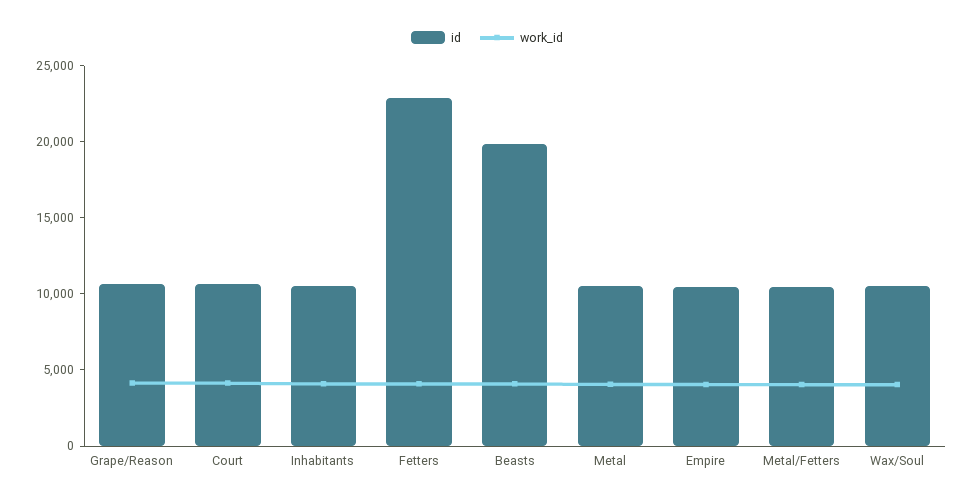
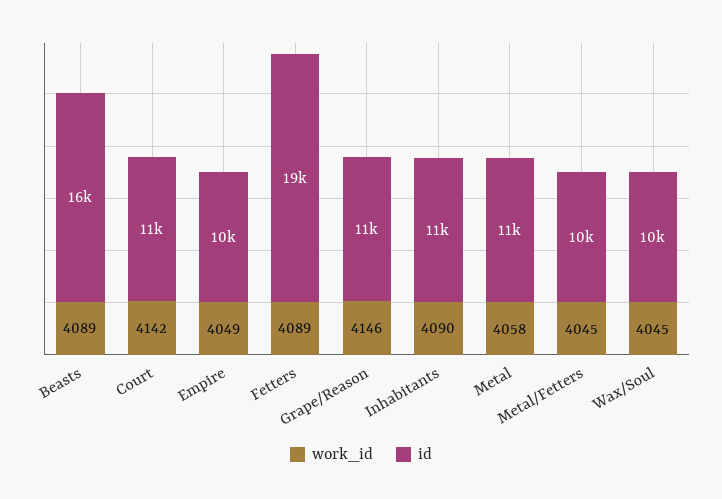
  {
    "id": {
      "Grape/Reason": 11000,
      "Court": 11000,
      "Inhabitants": 11000,
-     "Fetters": 23000,
+     "Fetters": 19000,
-     "Beasts": 20000,
+     "Beasts": 16000,
      "Metal": 11000,
      "Empire": 10000,
      "Metal/Fetters": 10000,
      "Wax/Soul": 10000
    },
    "work_id": {
      "Grape/Reason": 4146,
      "Court": 4142,
      "Inhabitants": 4090,
      "Fetters": 4089,
      "Beasts": 4089,
      "Metal": 4058,
      "Empire": 4049,
      "Metal/Fetters": 4045,
      "Wax/Soul": 4045
    }
  }

